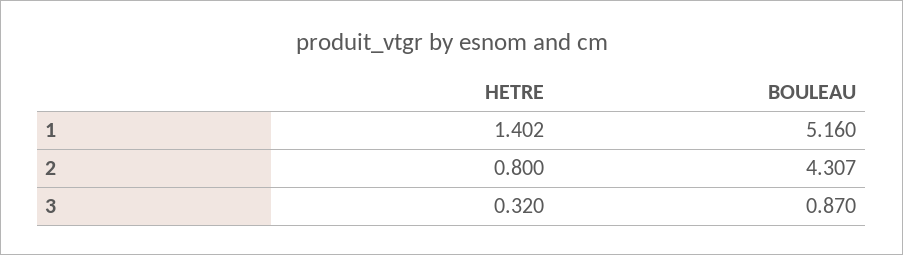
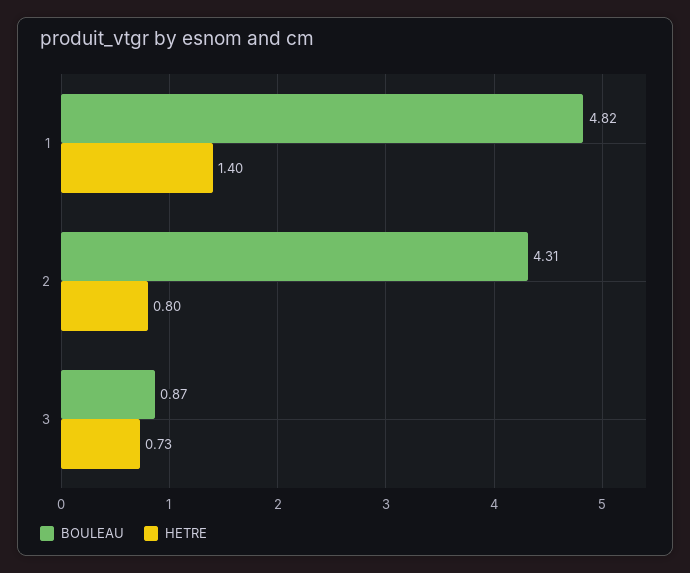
  {
    "HETRE": {
      "1": 1.402,
      "2": 0.8,
-     "3": 0.32
+     "3": 0.73
    },
    "BOULEAU": {
-     "1": 5.16,
+     "1": 4.82,
      "2": 4.307,
      "3": 0.87
    }
  }

